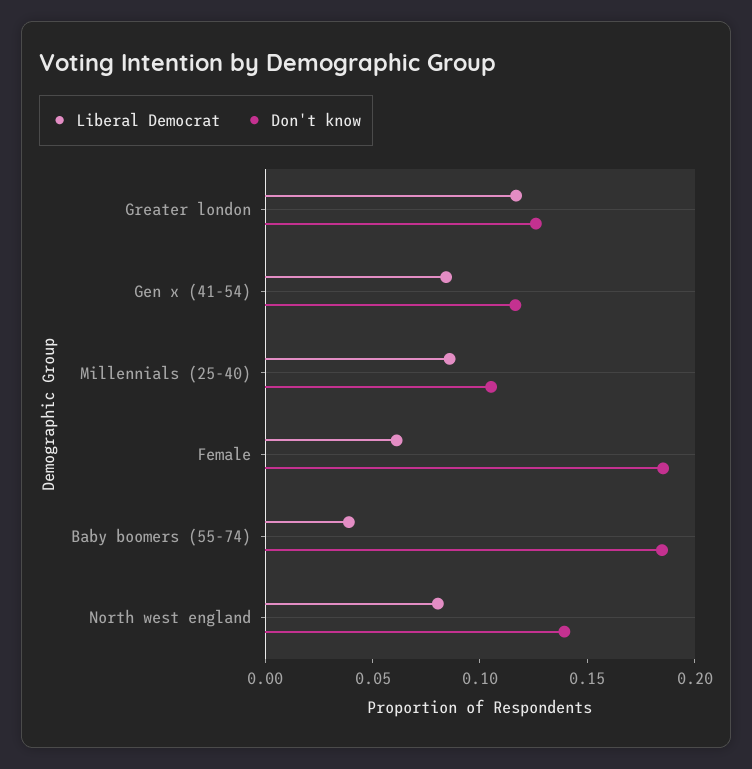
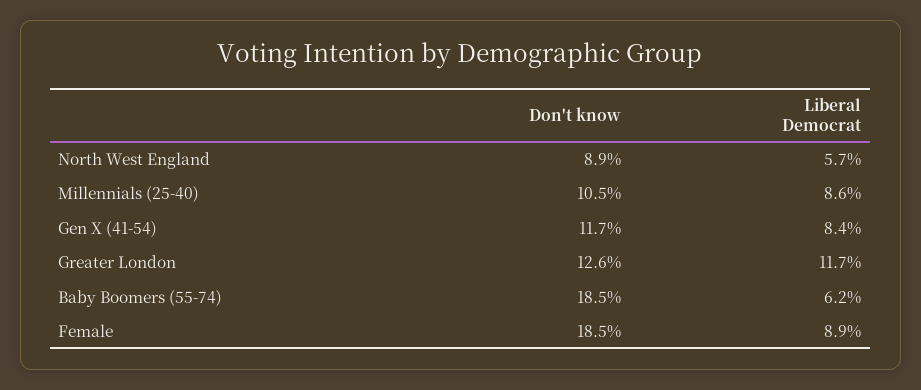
  {
    "Liberal Democrat": {
      "Greater london": 0.117,
      "Gen x (41-54)": 0.084,
      "Millennials (25-40)": 0.086,
-     "Female": 0.06,
+     "Female": 0.089,
-     "Baby boomers (55-74)": 0.04,
+     "Baby boomers (55-74)": 0.062,
-     "North west england": 0.08
+     "North west england": 0.057
    },
    "Don't know": {
      "Greater london": 0.126,
      "Gen x (41-54)": 0.117,
      "Millennials (25-40)": 0.105,
      "Female": 0.185,
      "Baby boomers (55-74)": 0.185,
-     "North west england": 0.14
+     "North west england": 0.089
    }
  }

